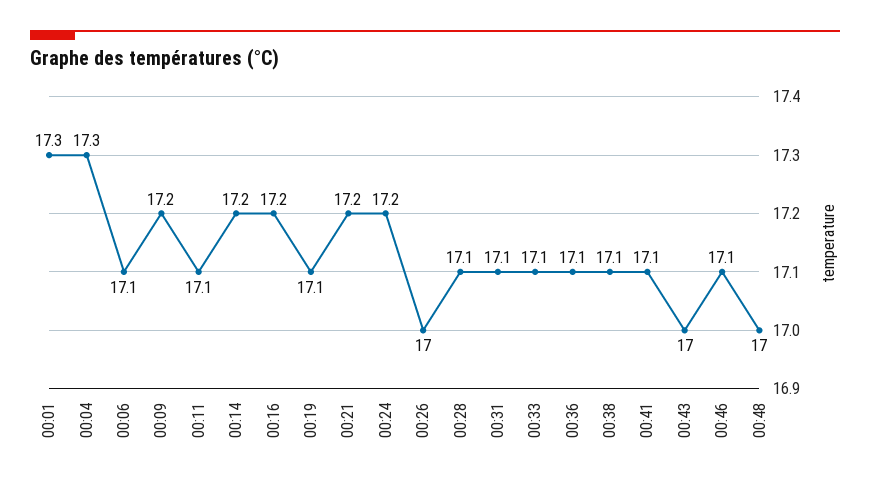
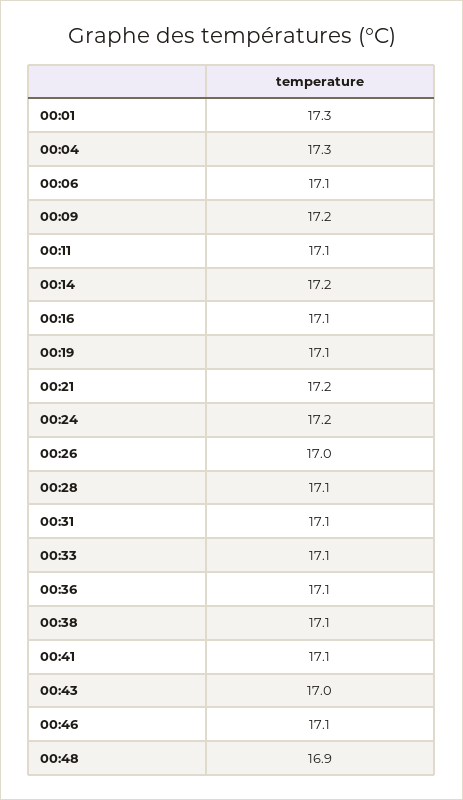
  {
    "00:01": 17.3,
    "00:04": 17.3,
    "00:06": 17.1,
    "00:09": 17.2,
    "00:11": 17.1,
    "00:14": 17.2,
-   "00:16": 17.2,
+   "00:16": 17.1,
    "00:19": 17.1,
    "00:21": 17.2,
    "00:24": 17.2,
    "00:26": 17,
    "00:28": 17.1,
    "00:31": 17.1,
    "00:33": 17.1,
    "00:36": 17.1,
    "00:38": 17.1,
    "00:41": 17.1,
    "00:43": 17,
    "00:46": 17.1,
-   "00:48": 17
+   "00:48": 16.9
  }

